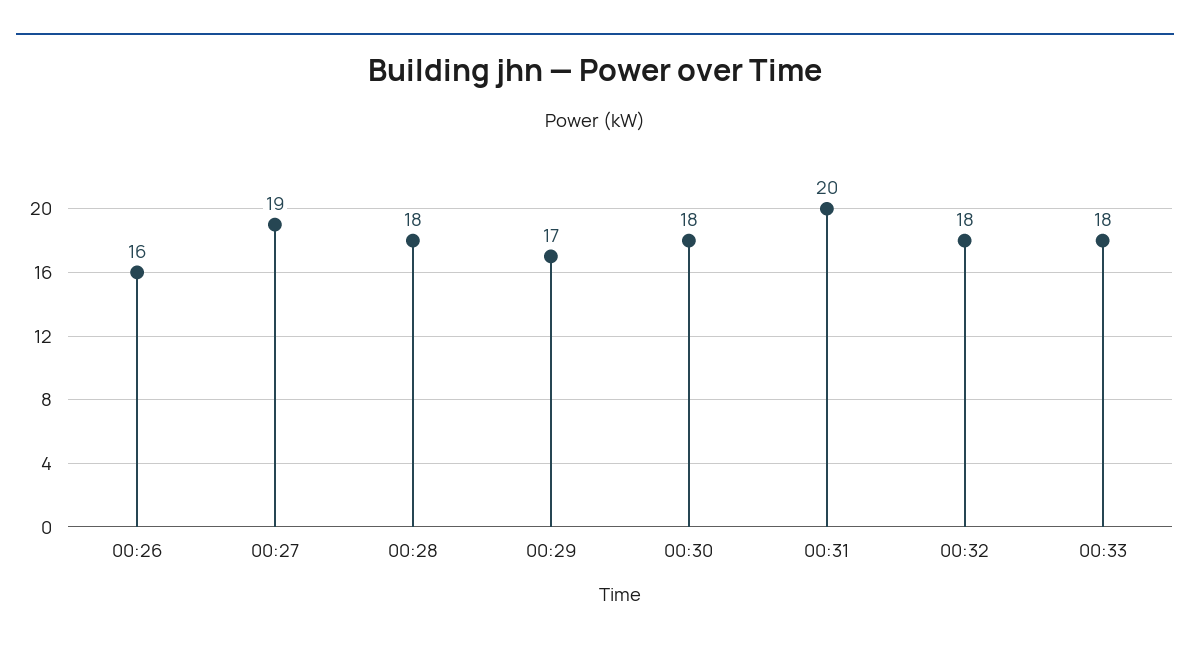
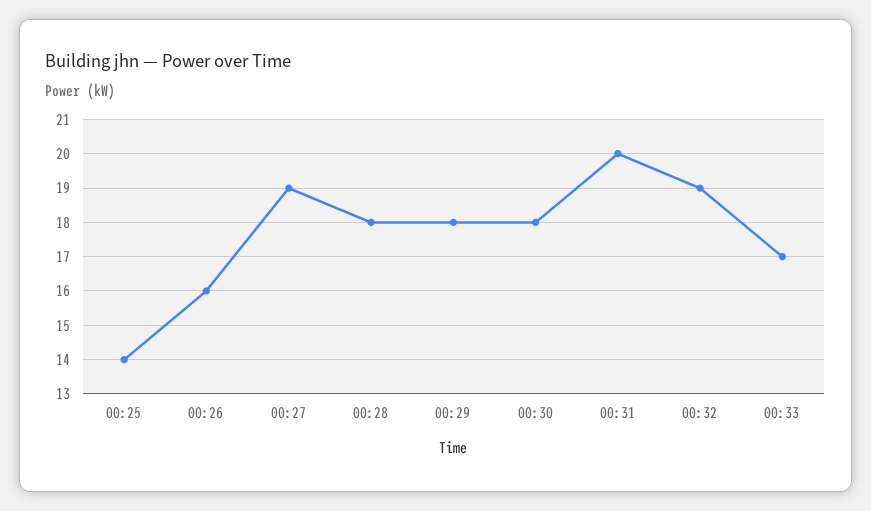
  {
    "00:26": 16,
    "00:27": 19,
    "00:28": 18,
-   "00:29": 17,
+   "00:29": 18,
    "00:30": 18,
    "00:31": 20,
-   "00:32": 18,
+   "00:32": 19,
-   "00:33": 18
+   "00:33": 17,
+   "00:25": 14
  }

